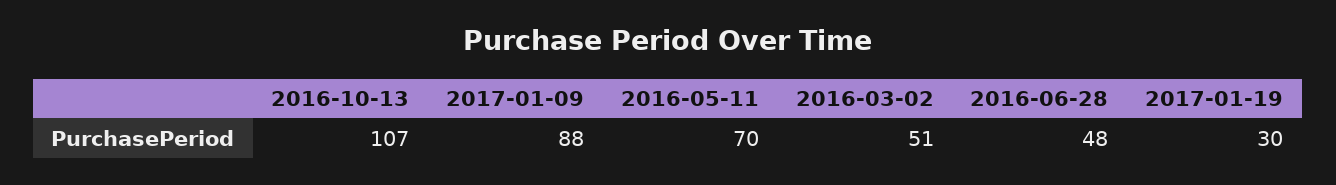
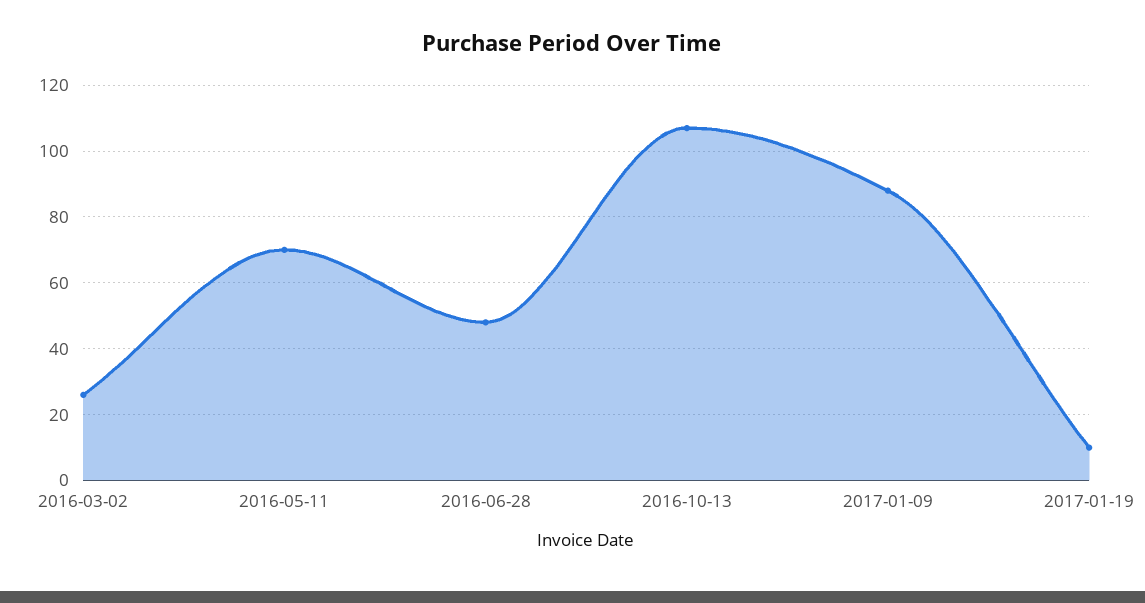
  {
    "2016-10-13": 107,
    "2017-01-09": 88,
    "2016-05-11": 70,
-   "2016-03-02": 51,
+   "2016-03-02": 25,
    "2016-06-28": 48,
-   "2017-01-19": 30
+   "2017-01-19": 10
  }

